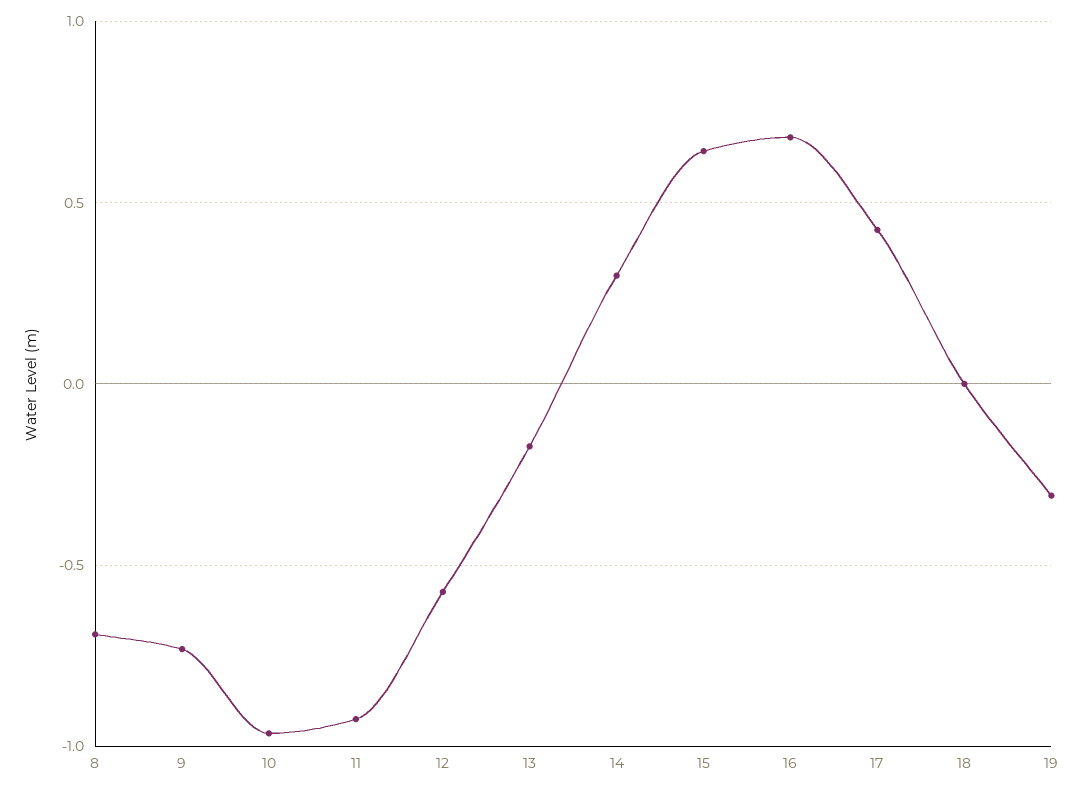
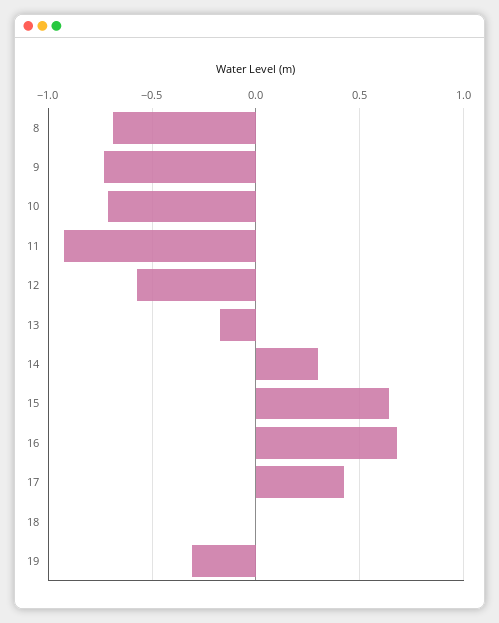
  {
    "8": -0.7,
    "9": -0.75,
-   "10": -0.95,
+   "10": -0.7,
    "11": -0.95,
    "12": -0.55,
    "13": -0.15,
    "14": 0.3,
    "15": 0.65,
    "16": 0.7,
    "17": 0.45,
    "18": 0,
    "19": -0.3
  }

